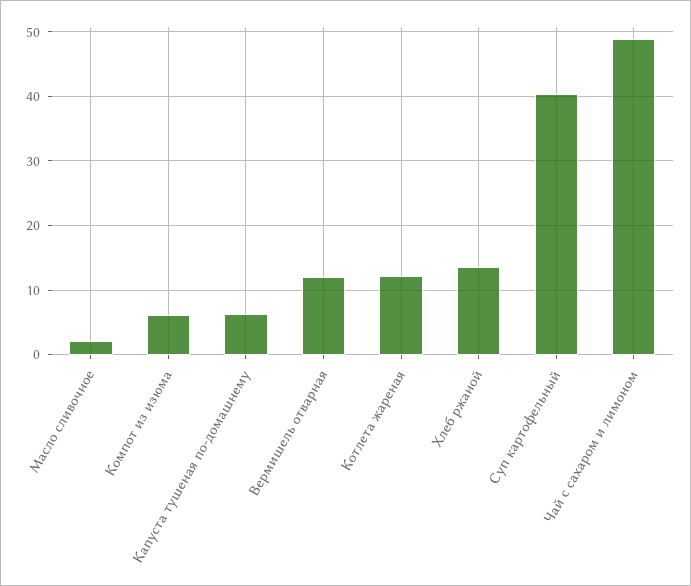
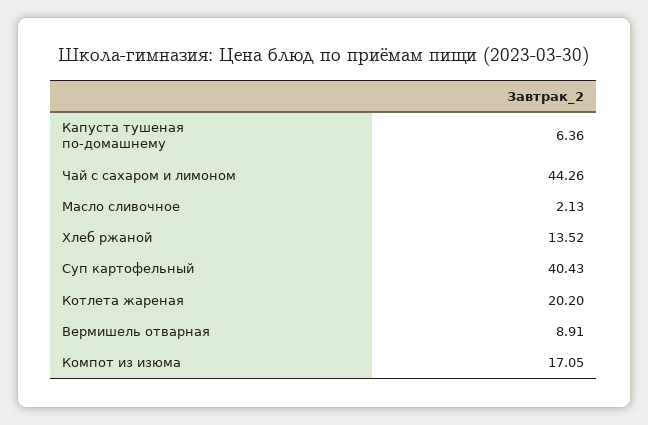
  {
    "Масло сливочное": 2.13,
-   "Компот из изюма": 6,
+   "Компот из изюма": 17.05,
    "Капуста тушеная по-домашнему": 6.36,
-   "Вермишель отварная": 12,
+   "Вермишель отварная": 8.91,
-   "Котлета жареная": 12,
+   "Котлета жареная": 20.2,
    "Хлеб ржаной": 13.52,
    "Суп картофельный": 40.43,
-   "Чай с сахаром и лимоном": 49
+   "Чай с сахаром и лимоном": 44.26
  }

